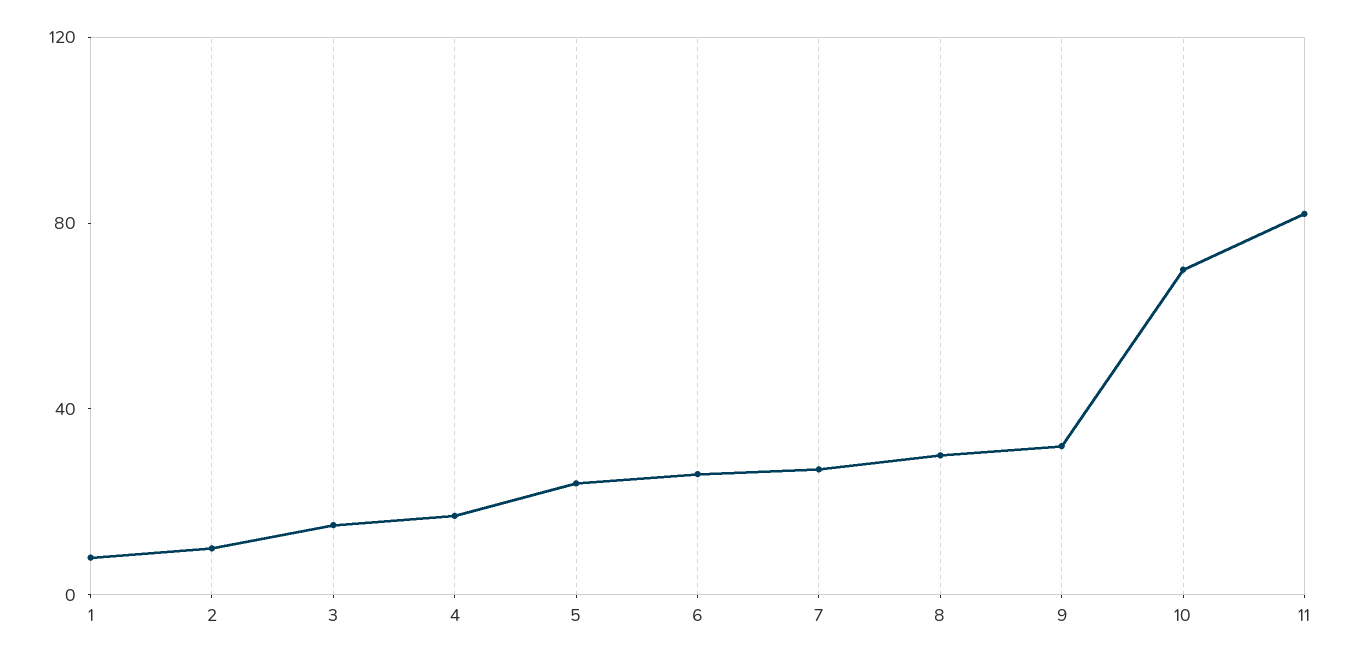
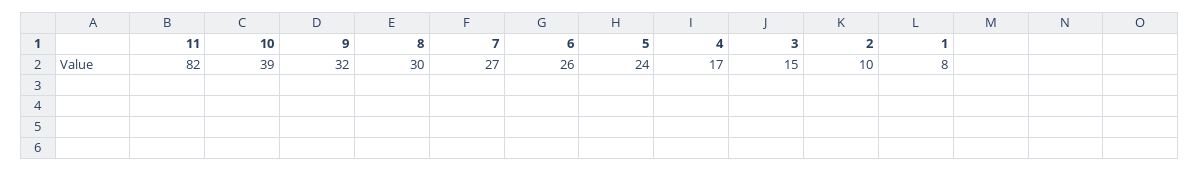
  {
    "1": 8,
    "2": 10,
    "3": 15,
    "4": 17,
    "5": 24,
    "6": 26,
    "7": 27,
    "8": 30,
    "9": 32,
-   "10": 70,
+   "10": 39,
    "11": 82
  }

